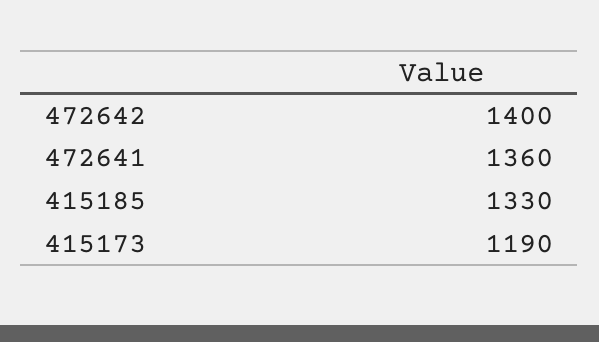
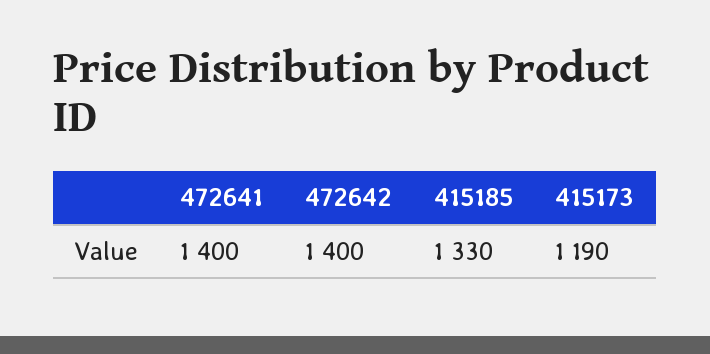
  {
    "472642": 1400,
-   "472641": 1360,
+   "472641": 1400,
    "415185": 1330,
    "415173": 1190
  }

